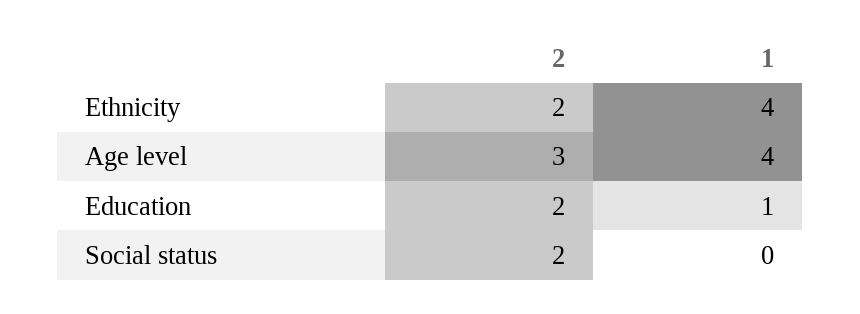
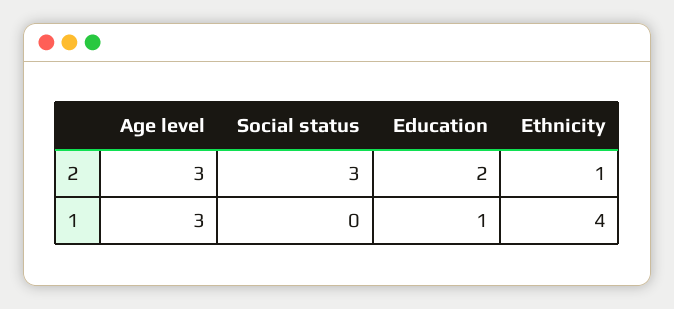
  {
    "2": {
-     "Ethnicity": 2,
+     "Ethnicity": 1,
      "Age level": 3,
      "Education": 2,
-     "Social status": 2
+     "Social status": 3
    },
    "1": {
      "Ethnicity": 4,
-     "Age level": 4,
+     "Age level": 3,
      "Education": 1,
      "Social status": 0
    }
  }

